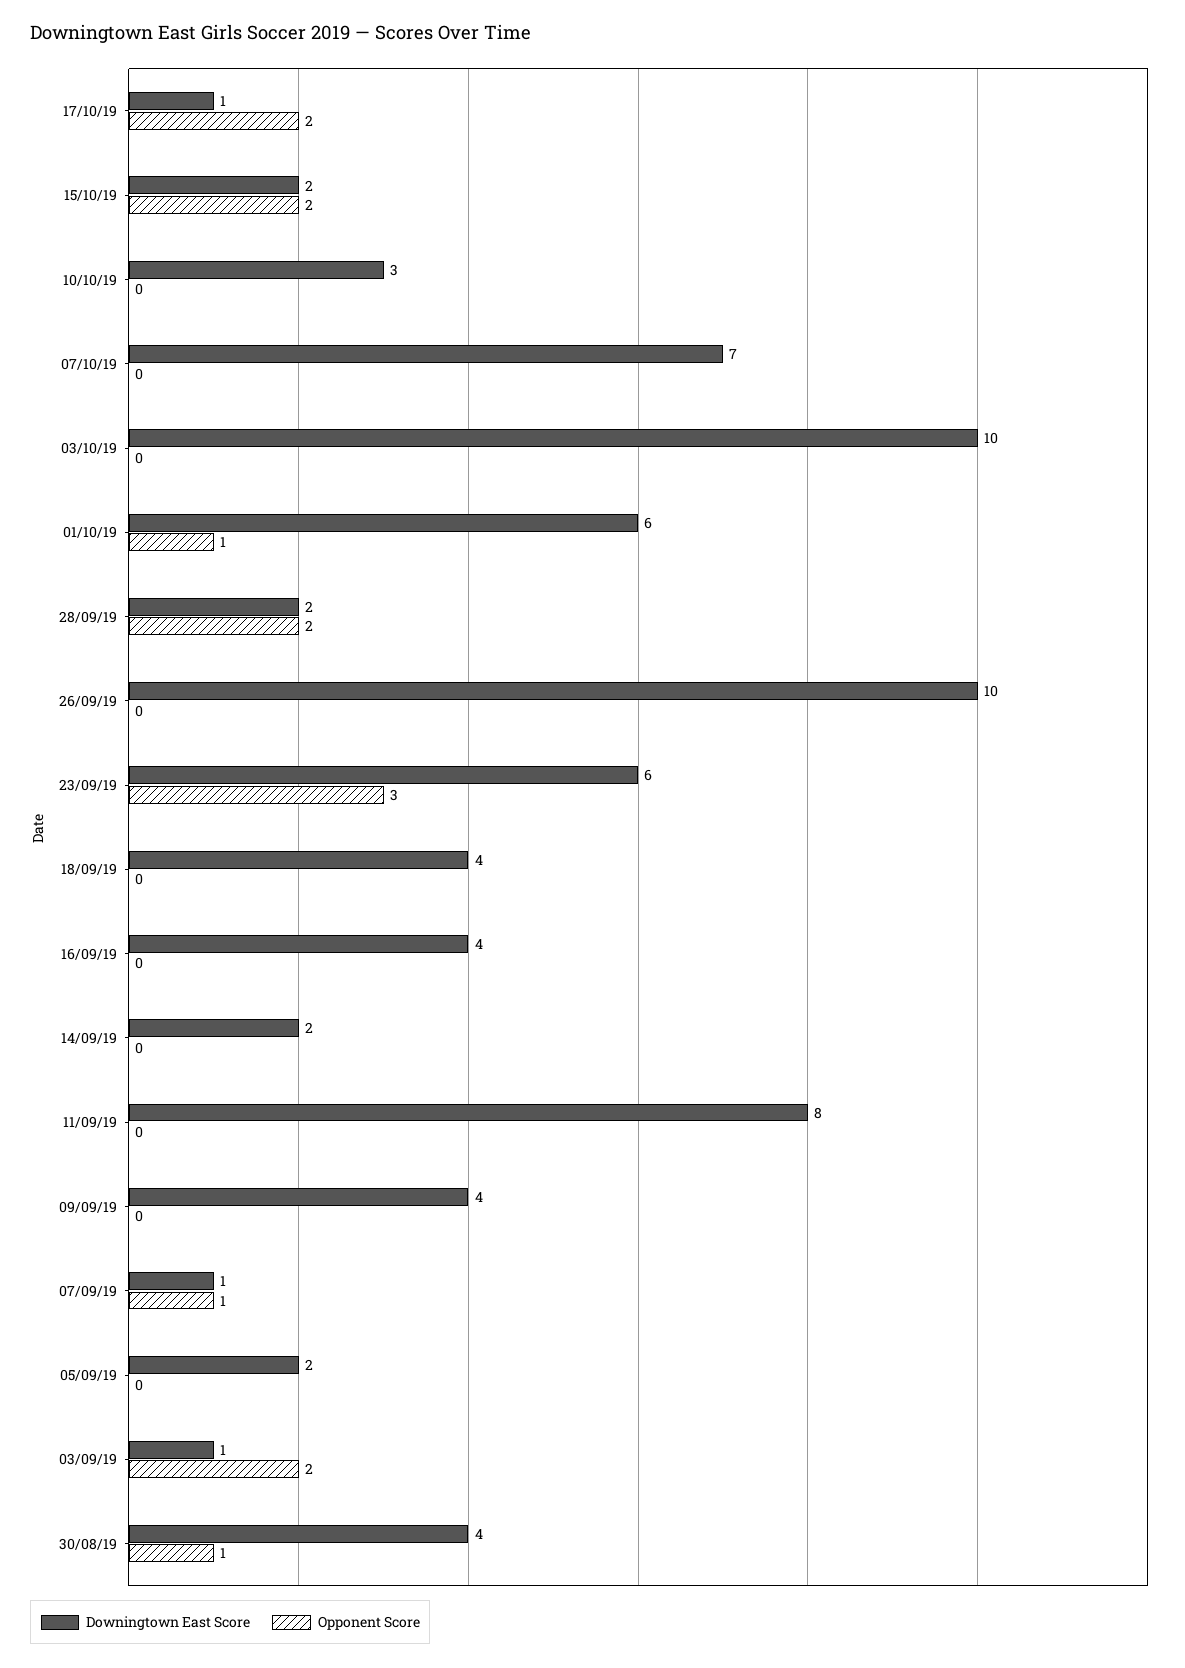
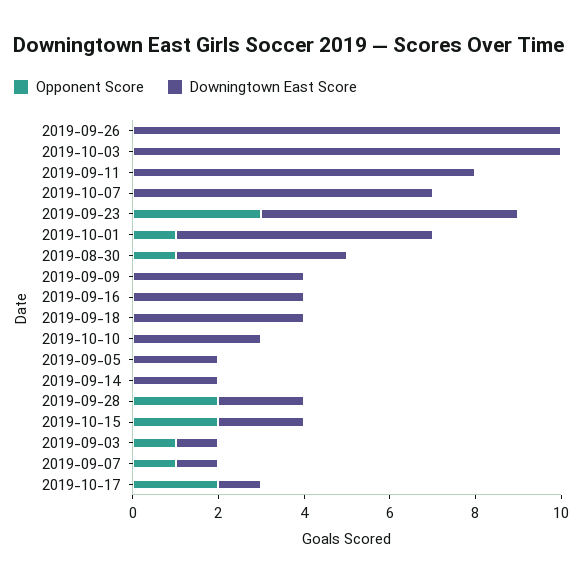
  {
    "Downingtown East Score": {
      "17/10/19": 1,
      "15/10/19": 2,
      "10/10/19": 3,
      "07/10/19": 7,
      "03/10/19": 10,
      "01/10/19": 6,
      "28/09/19": 2,
      "26/09/19": 10,
      "23/09/19": 6,
      "18/09/19": 4,
      "16/09/19": 4,
      "14/09/19": 2,
      "11/09/19": 8,
      "09/09/19": 4,
      "07/09/19": 1,
      "05/09/19": 2,
      "03/09/19": 1,
      "30/08/19": 4
    },
    "Opponent Score": {
      "17/10/19": 2,
      "15/10/19": 2,
      "10/10/19": 0,
      "07/10/19": 0,
      "03/10/19": 0,
      "01/10/19": 1,
      "28/09/19": 2,
      "26/09/19": 0,
      "23/09/19": 3,
      "18/09/19": 0,
      "16/09/19": 0,
      "14/09/19": 0,
      "11/09/19": 0,
      "09/09/19": 0,
      "07/09/19": 1,
      "05/09/19": 0,
-     "03/09/19": 2,
+     "03/09/19": 1,
      "30/08/19": 1
    }
  }

